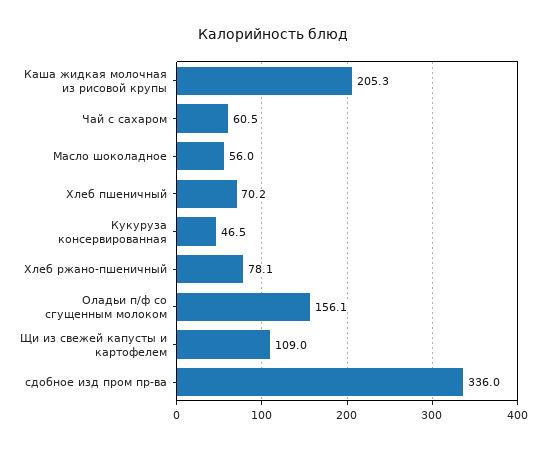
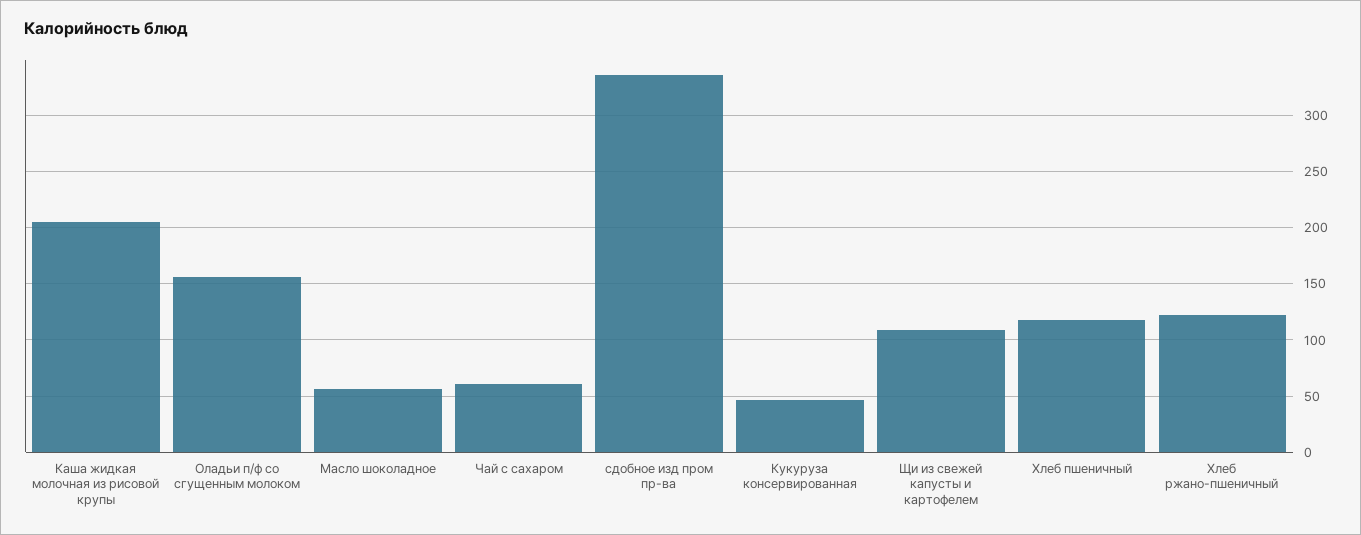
  {
    "Каша жидкая молочная из рисовой крупы": 205.3,
    "Чай с сахаром": 60.5,
    "Масло шоколадное": 56,
-   "Хлеб пшеничный": 70.2,
+   "Хлеб пшеничный": 120,
    "Кукуруза консервированная": 46.5,
-   "Хлеб ржано-пшеничный": 78.1,
+   "Хлеб ржано-пшеничный": 120,
    "Оладьи п/ф со сгущенным молоком": 156.1,
    "Щи из свежей капусты и картофелем": 109,
    "сдобное изд пром пр-ва": 336
  }

